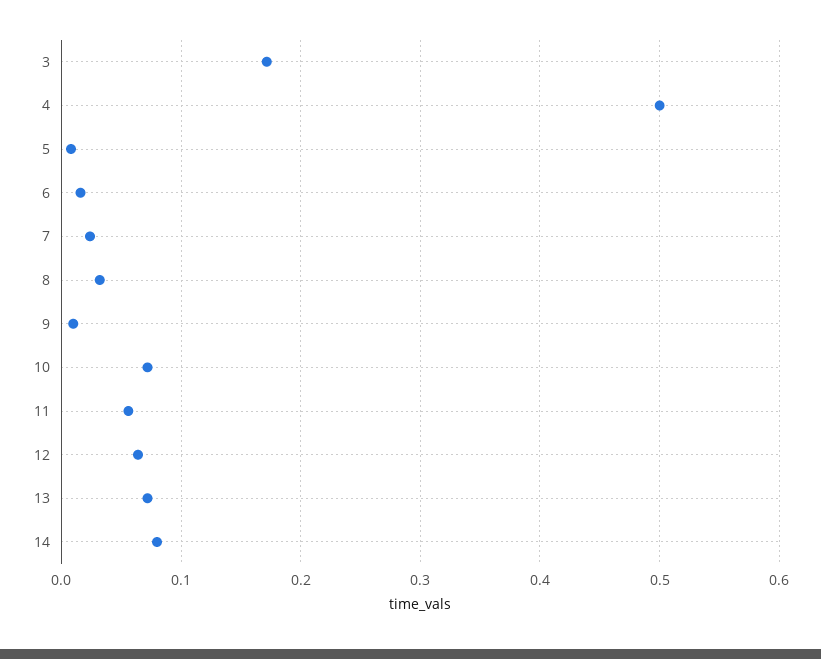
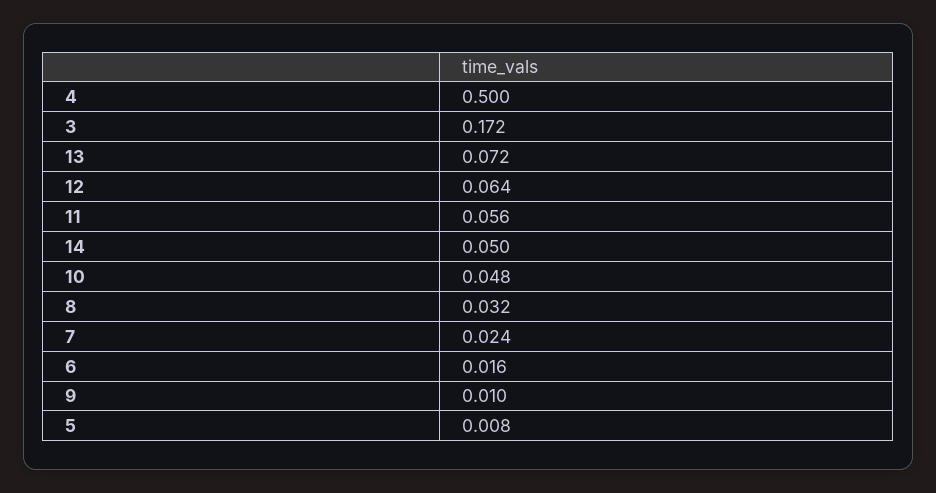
  {
    "3": 0.172,
    "4": 0.5,
    "5": 0.008,
    "6": 0.016,
    "7": 0.024,
    "8": 0.032,
    "9": 0.01,
-   "10": 0.07,
+   "10": 0.048,
    "11": 0.056,
    "12": 0.064,
    "13": 0.072,
-   "14": 0.08
+   "14": 0.05
  }

